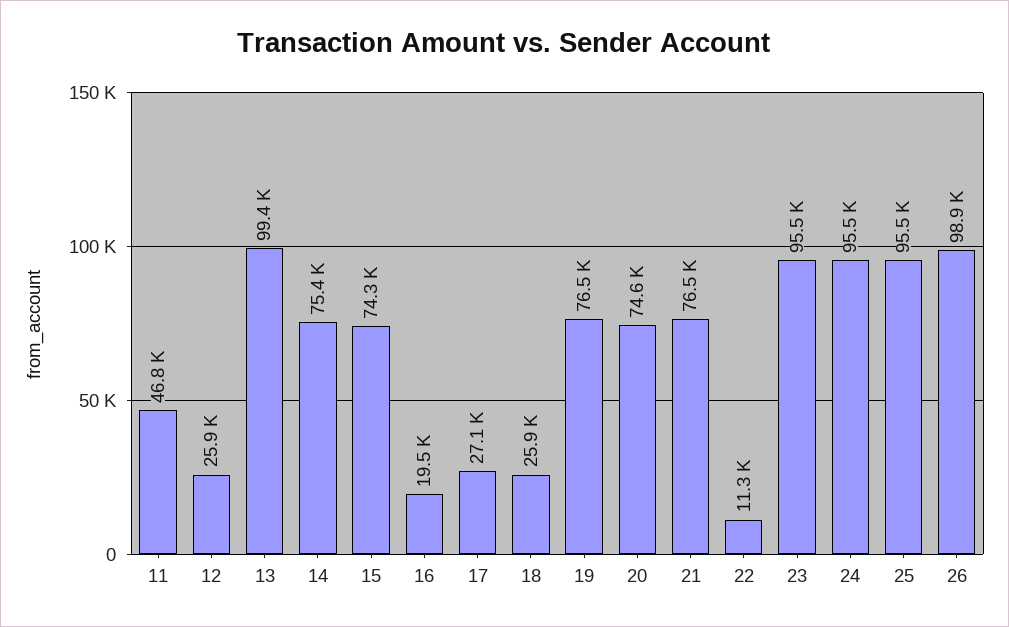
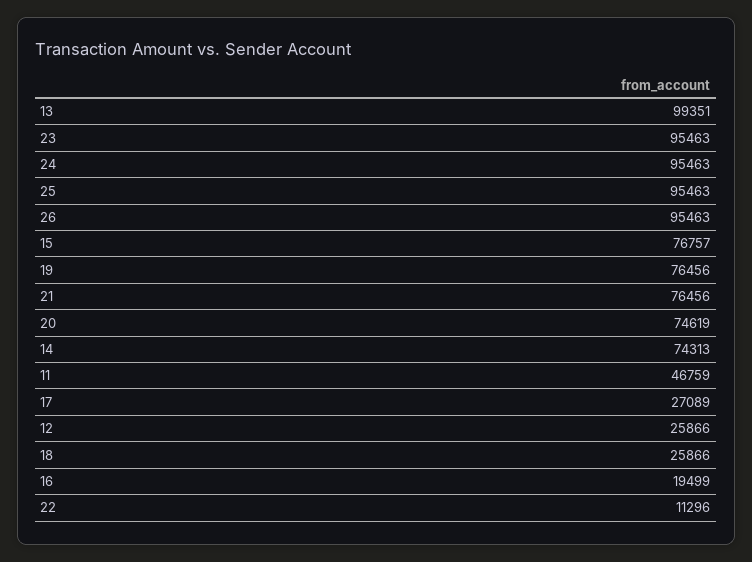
  {
    "11": 46759,
    "12": 25866,
    "13": 99351,
-   "14": 75400,
+   "14": 74313,
-   "15": 74300,
+   "15": 76757,
    "16": 19499,
    "17": 27089,
    "18": 25866,
    "19": 76456,
    "20": 74619,
    "21": 76456,
    "22": 11296,
    "23": 95463,
    "24": 95463,
    "25": 95463,
-   "26": 98900
+   "26": 95463
  }

